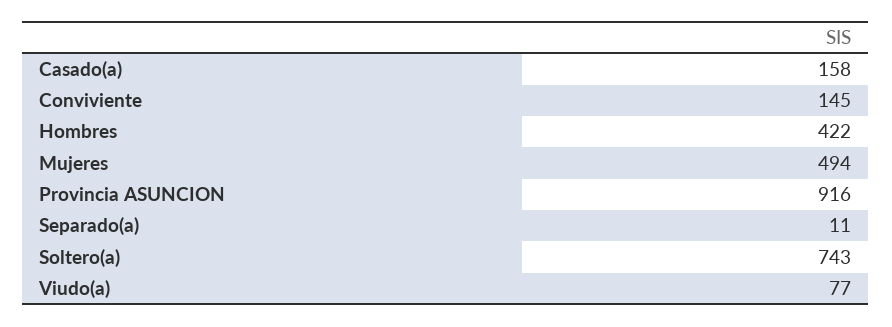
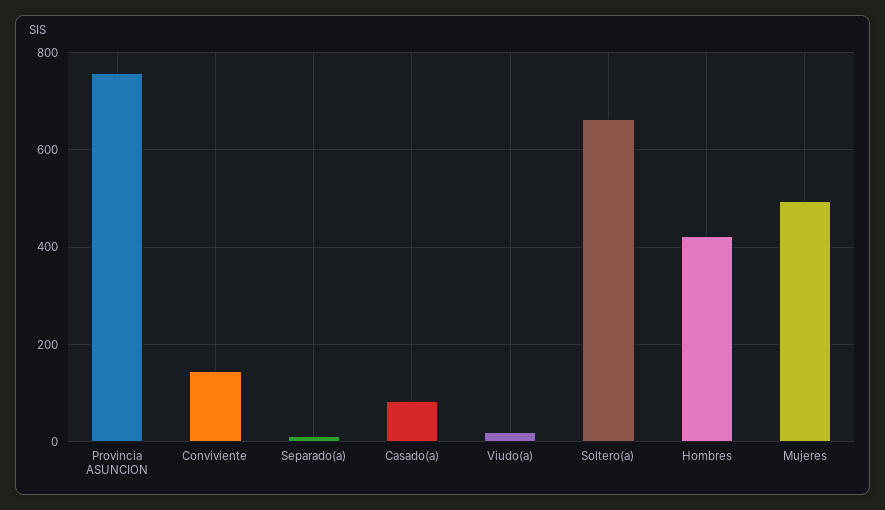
  {
-   "Casado(a)": 158,
+   "Casado(a)": 80,
    "Conviviente": 145,
    "Hombres": 422,
    "Mujeres": 494,
-   "Provincia ASUNCION": 916,
+   "Provincia ASUNCION": 760,
    "Separado(a)": 11,
-   "Soltero(a)": 743,
+   "Soltero(a)": 660,
-   "Viudo(a)": 77
+   "Viudo(a)": 20
  }

